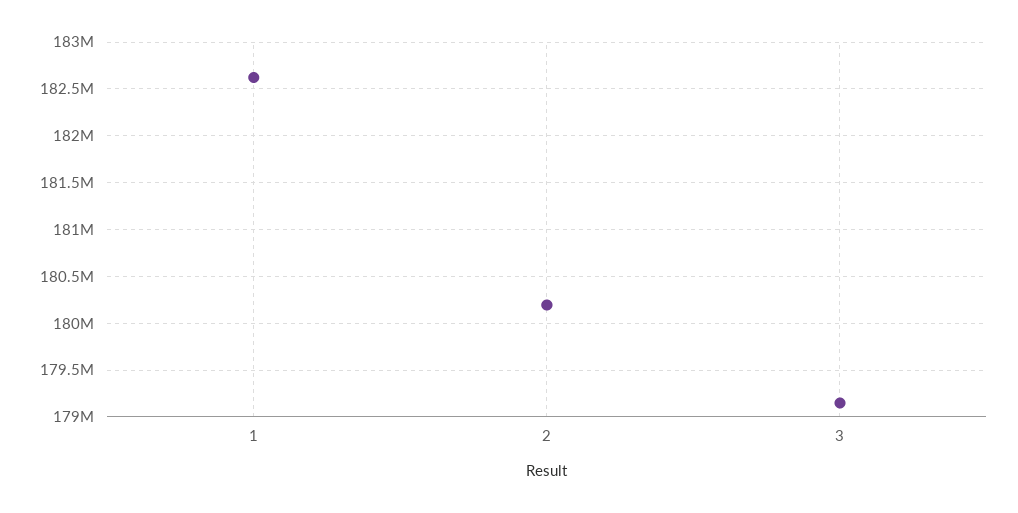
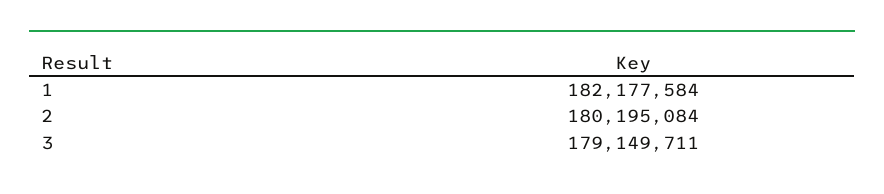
  {
-   "1": 182600000,
+   "1": 182177584,
    "2": 180195084,
    "3": 179149711
  }

